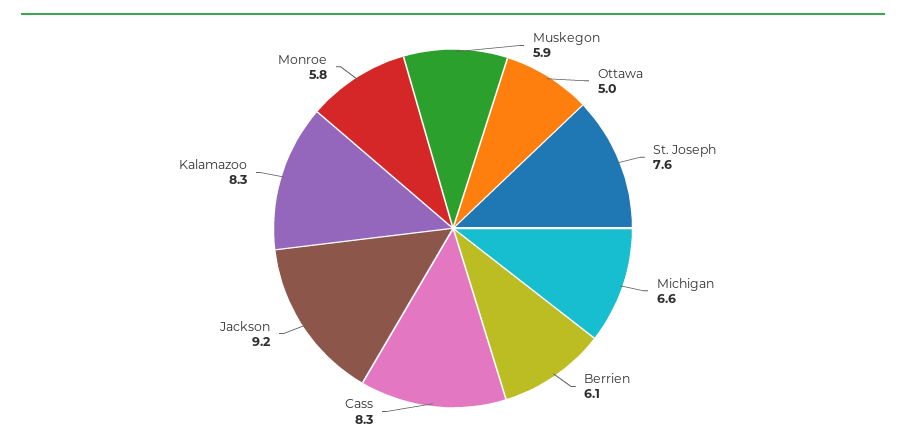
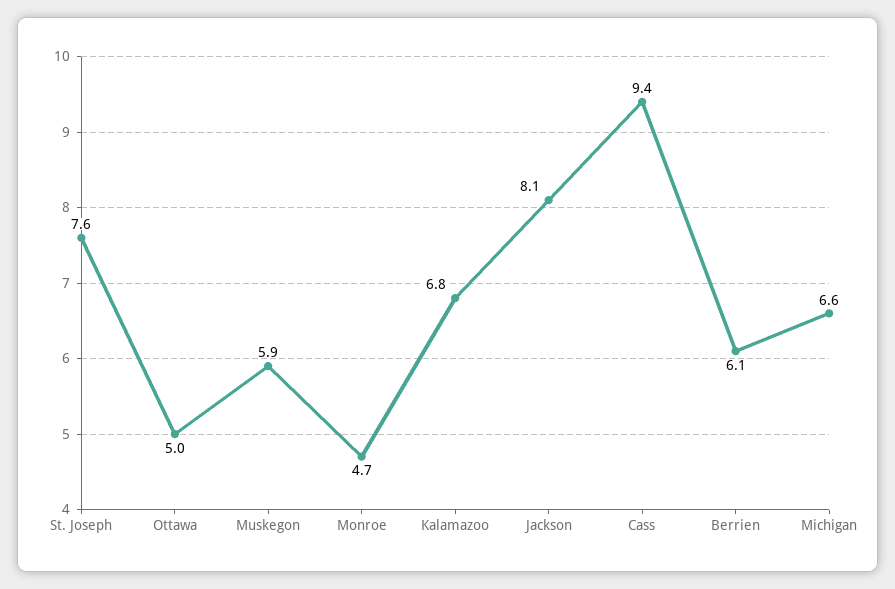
  {
    "Muskegon": 5.9,
    "Ottawa": 5,
    "St. Joseph": 7.6,
    "Michigan": 6.6,
    "Berrien": 6.1,
-   "Cass": 8.3,
+   "Cass": 9.4,
-   "Jackson": 9.2,
+   "Jackson": 8.1,
-   "Kalamazoo": 8.3,
+   "Kalamazoo": 6.8,
-   "Monroe": 5.8
+   "Monroe": 4.7
  }

